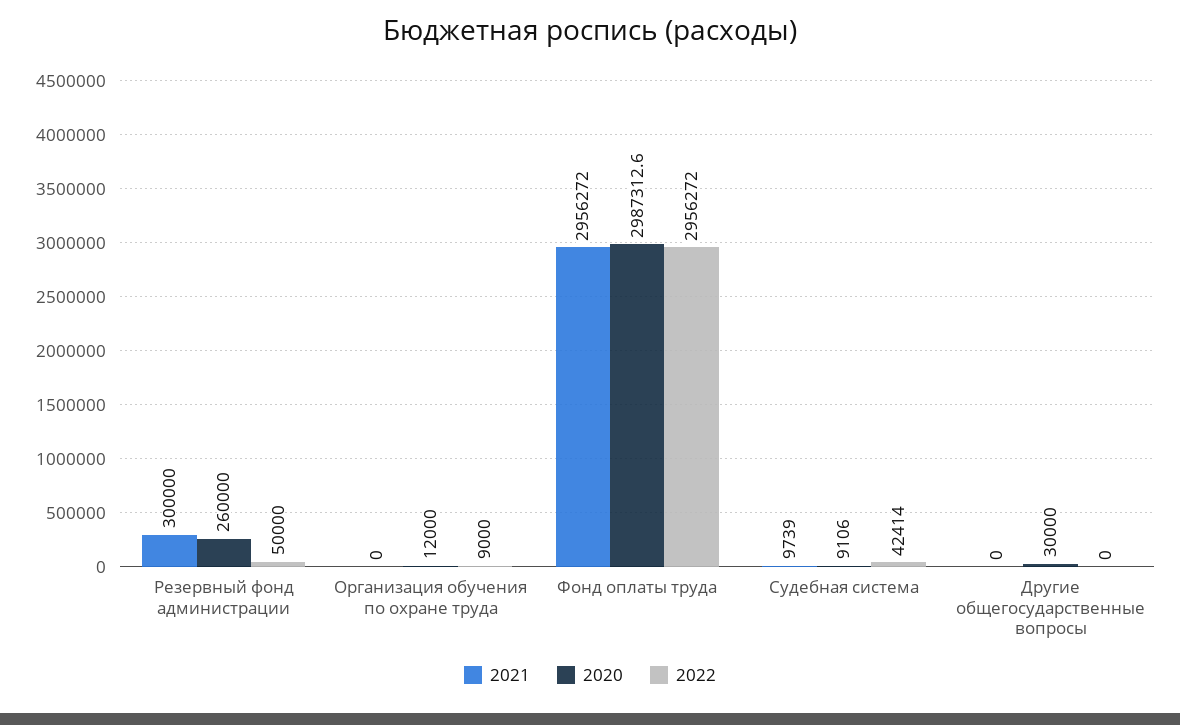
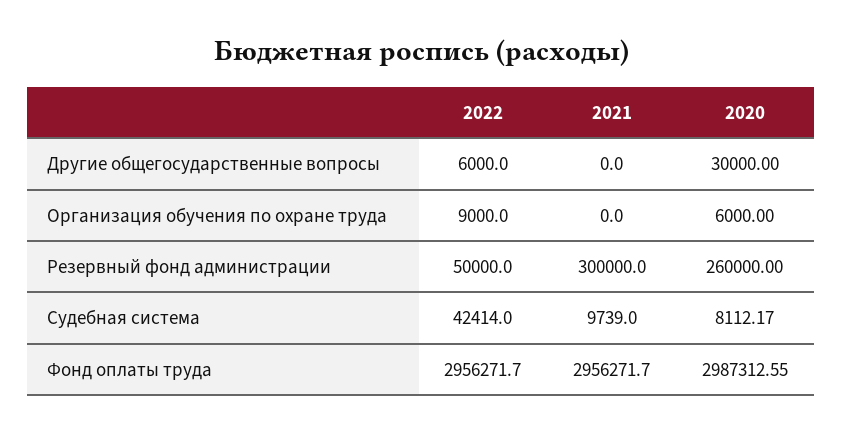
  {
    "2021": {
      "Резервный фонд администрации": 300000,
      "Организация обучения по охране труда": 0,
      "Фонд оплаты труда": 2956271.7,
      "Судебная система": 9739,
      "Другие общегосударственные вопросы": 0
    },
    "2020": {
      "Резервный фонд администрации": 260000,
-     "Организация обучения по охране труда": 12000,
+     "Организация обучения по охране труда": 6000,
      "Фонд оплаты труда": 2987312.55,
-     "Судебная система": 9106,
+     "Судебная система": 8112.17,
      "Другие общегосударственные вопросы": 30000
    },
    "2022": {
      "Резервный фонд администрации": 50000,
      "Организация обучения по охране труда": 9000,
      "Фонд оплаты труда": 2956271.7,
      "Судебная система": 42414,
-     "Другие общегосударственные вопросы": 0
+     "Другие общегосударственные вопросы": 6000
    }
  }

